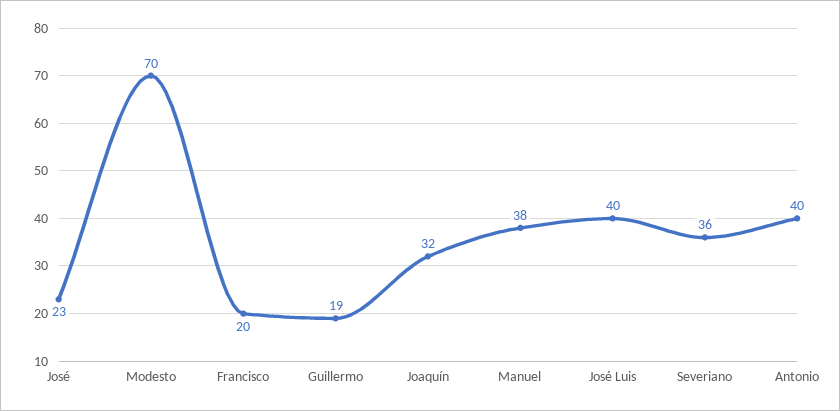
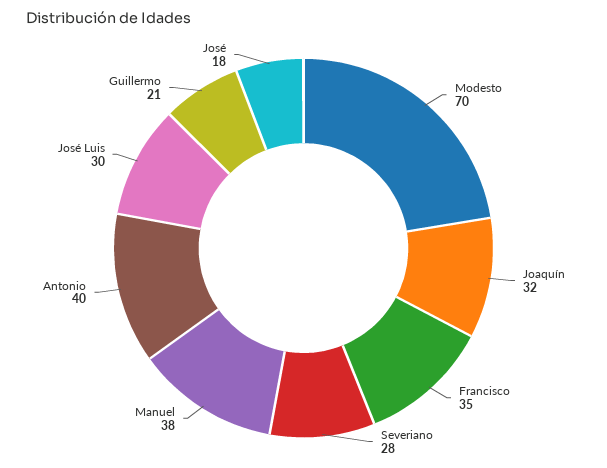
  {
-   "José": 23,
+   "José": 18,
    "Modesto": 70,
-   "Francisco": 20,
+   "Francisco": 35,
-   "Guillermo": 19,
+   "Guillermo": 21,
    "Joaquín": 32,
    "Manuel": 38,
-   "José Luis": 40,
+   "José Luis": 30,
-   "Severiano": 36,
+   "Severiano": 28,
    "Antonio": 40
  }

